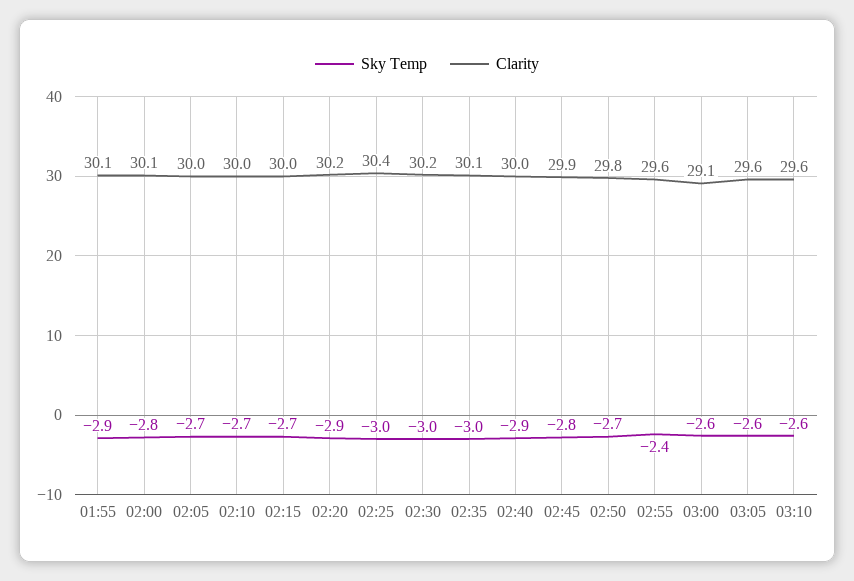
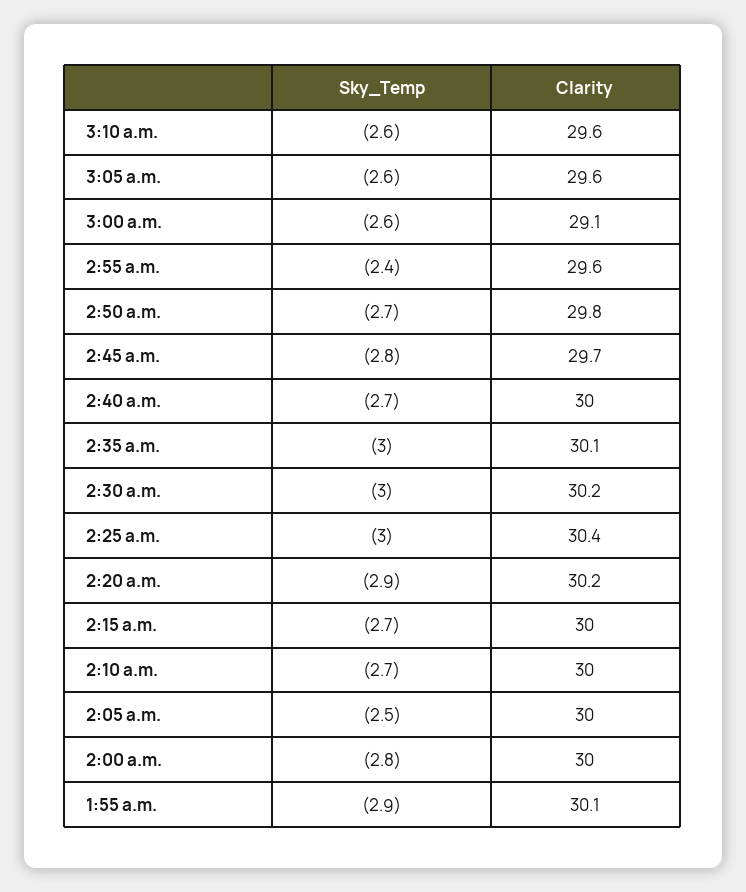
  {
    "Sky Temp": {
      "01:55": -2.9,
      "02:00": -2.8,
-     "02:05": -2.7,
+     "02:05": -2.5,
      "02:10": -2.7,
      "02:15": -2.7,
      "02:20": -2.9,
      "02:25": -3,
      "02:30": -3,
      "02:35": -3,
-     "02:40": -2.9,
+     "02:40": -2.7,
      "02:45": -2.8,
      "02:50": -2.7,
      "02:55": -2.4,
      "03:00": -2.6,
      "03:05": -2.6,
      "03:10": -2.6
    },
    "Clarity": {
      "01:55": 30.1,
-     "02:00": 30.1,
+     "02:00": 30,
      "02:05": 30,
      "02:10": 30,
      "02:15": 30,
      "02:20": 30.2,
      "02:25": 30.4,
      "02:30": 30.2,
      "02:35": 30.1,
      "02:40": 30,
-     "02:45": 29.9,
+     "02:45": 29.7,
      "02:50": 29.8,
      "02:55": 29.6,
      "03:00": 29.1,
      "03:05": 29.6,
      "03:10": 29.6
    }
  }

